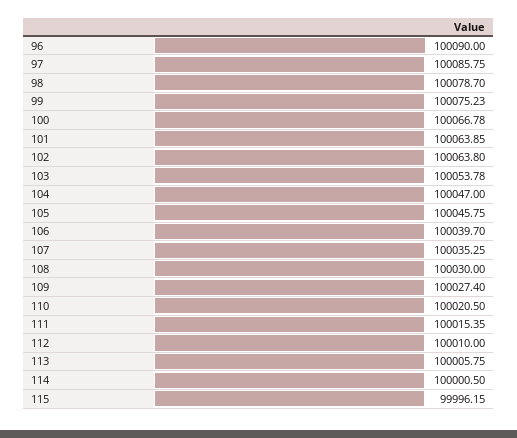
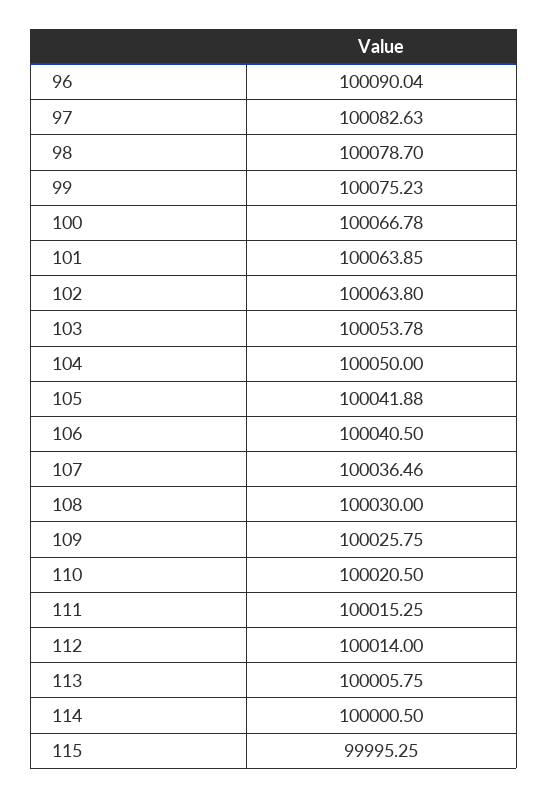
  {
-   "96": 100090,
+   "96": 100090.04,
-   "97": 100085.75,
+   "97": 100082.63,
    "98": 100078.7,
    "99": 100075.23,
    "100": 100066.78,
    "101": 100063.85,
    "102": 100063.8,
    "103": 100053.78,
-   "104": 100047,
+   "104": 100050,
-   "105": 100045.75,
+   "105": 100041.88,
-   "106": 100039.7,
+   "106": 100040.5,
-   "107": 100035.25,
+   "107": 100036.46,
    "108": 100030,
-   "109": 100027.4,
+   "109": 100025.75,
    "110": 100020.5,
-   "111": 100015.35,
+   "111": 100015.25,
-   "112": 100010,
+   "112": 100014,
    "113": 100005.75,
    "114": 100000.5,
-   "115": 99996.15
+   "115": 99995.25
  }

